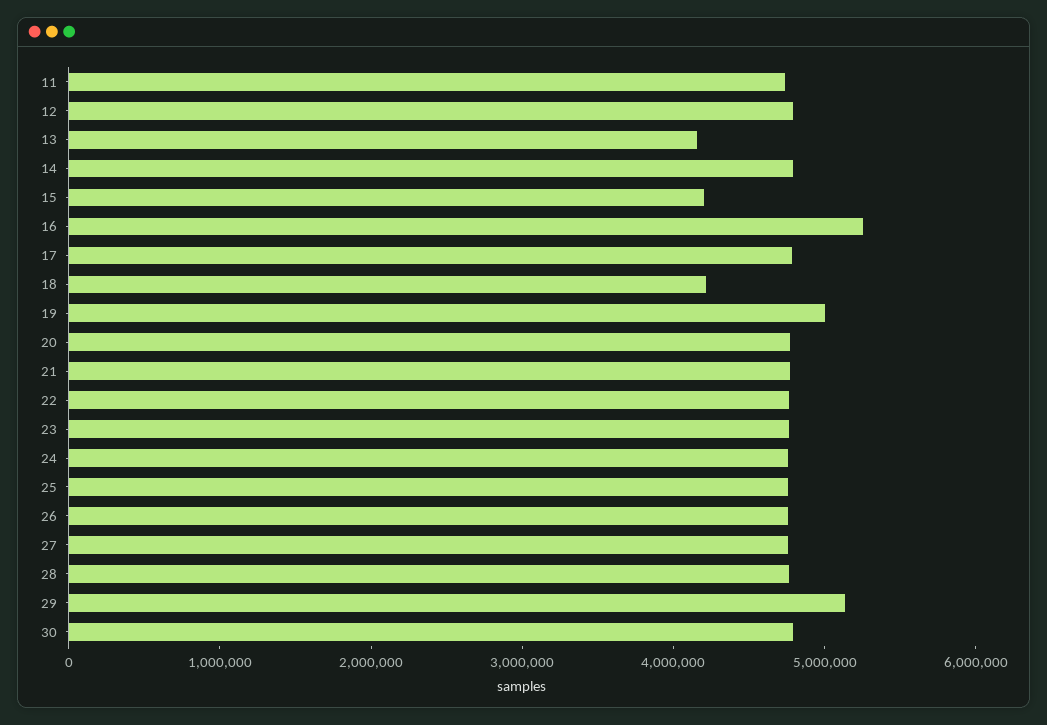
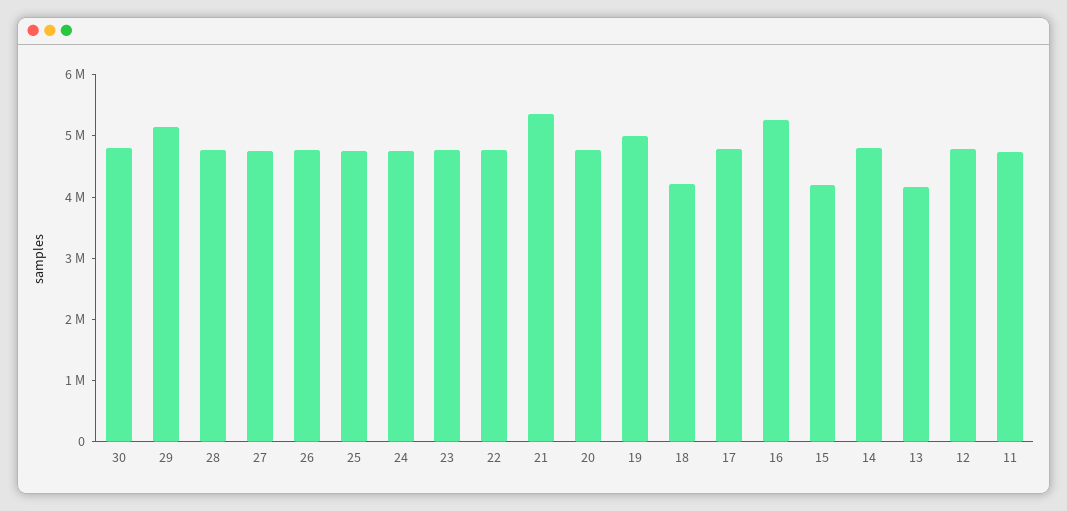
  {
    "11": 4800000,
    "12": 4800000,
    "13": 4200000,
    "14": 4800000,
    "15": 4200000,
    "16": 5200000,
    "17": 4800000,
    "18": 4200000,
    "19": 5000000,
    "20": 4800000,
-   "21": 4800000,
+   "21": 5400000,
    "22": 4800000,
    "23": 4800000,
    "24": 4800000,
    "25": 4800000,
    "26": 4800000,
    "27": 4800000,
    "28": 4800000,
    "29": 5200000,
    "30": 4800000
  }

